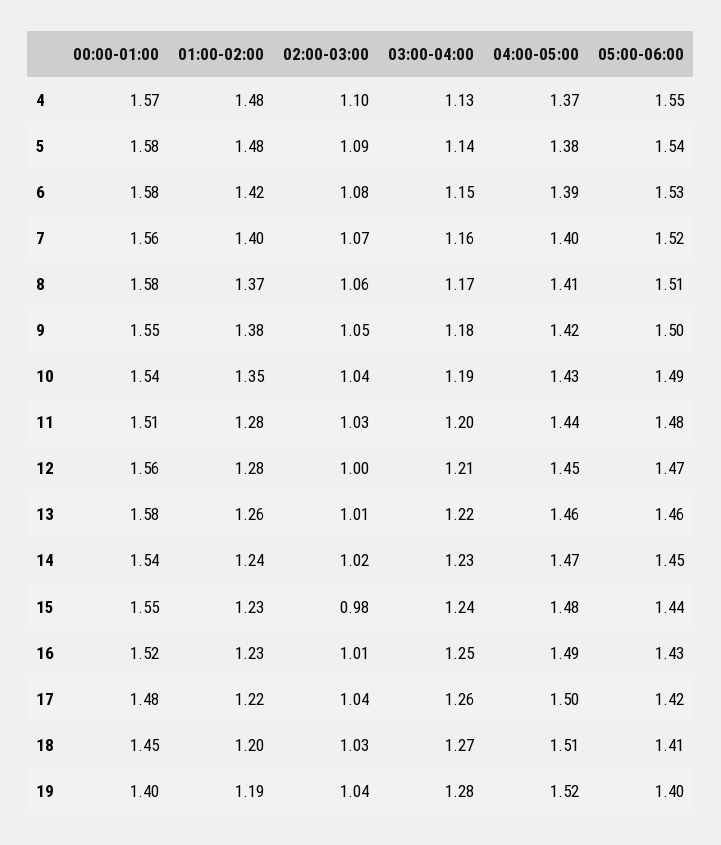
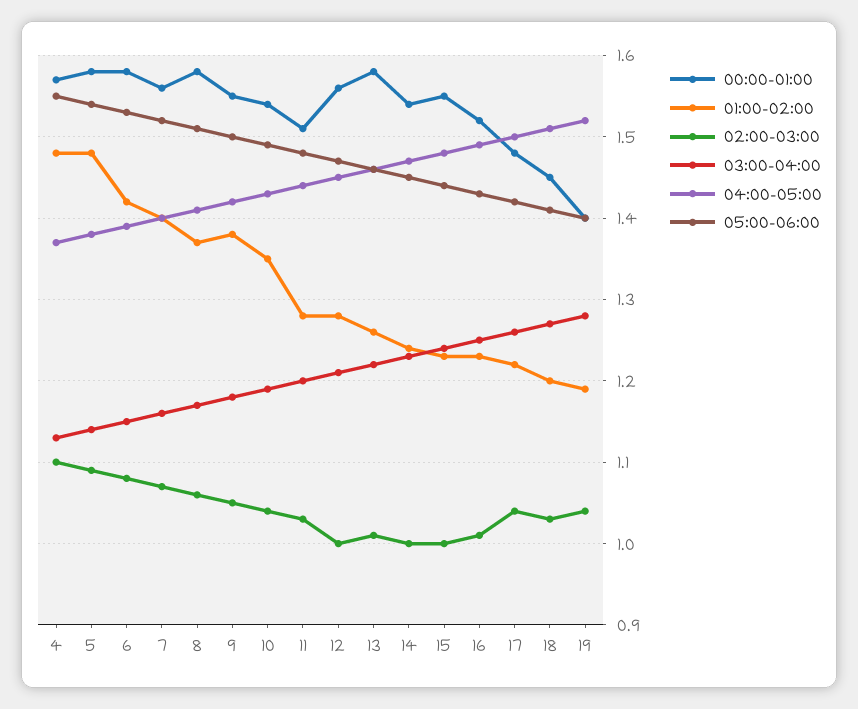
  {
    "00:00-01:00": {
      "4": 1.57,
      "5": 1.58,
      "6": 1.58,
      "7": 1.56,
      "8": 1.58,
      "9": 1.55,
      "10": 1.54,
      "11": 1.51,
      "12": 1.56,
      "13": 1.58,
      "14": 1.54,
      "15": 1.55,
      "16": 1.52,
      "17": 1.48,
      "18": 1.45,
      "19": 1.4
    },
    "01:00-02:00": {
      "4": 1.48,
      "5": 1.48,
      "6": 1.42,
      "7": 1.4,
      "8": 1.37,
      "9": 1.38,
      "10": 1.35,
      "11": 1.28,
      "12": 1.28,
      "13": 1.26,
      "14": 1.24,
      "15": 1.23,
      "16": 1.23,
      "17": 1.22,
      "18": 1.2,
      "19": 1.19
    },
    "02:00-03:00": {
      "4": 1.1,
      "5": 1.09,
      "6": 1.08,
      "7": 1.07,
      "8": 1.06,
      "9": 1.05,
      "10": 1.04,
      "11": 1.03,
      "12": 1,
      "13": 1.01,
-     "14": 1.02,
+     "14": 1,
-     "15": 0.98,
+     "15": 1,
      "16": 1.01,
      "17": 1.04,
      "18": 1.03,
      "19": 1.04
    },
    "03:00-04:00": {
      "4": 1.13,
      "5": 1.14,
      "6": 1.15,
      "7": 1.16,
      "8": 1.17,
      "9": 1.18,
      "10": 1.19,
      "11": 1.2,
      "12": 1.21,
      "13": 1.22,
      "14": 1.23,
      "15": 1.24,
      "16": 1.25,
      "17": 1.26,
      "18": 1.27,
      "19": 1.28
    },
    "04:00-05:00": {
      "4": 1.37,
      "5": 1.38,
      "6": 1.39,
      "7": 1.4,
      "8": 1.41,
      "9": 1.42,
      "10": 1.43,
      "11": 1.44,
      "12": 1.45,
      "13": 1.46,
      "14": 1.47,
      "15": 1.48,
      "16": 1.49,
      "17": 1.5,
      "18": 1.51,
      "19": 1.52
    },
    "05:00-06:00": {
      "4": 1.55,
      "5": 1.54,
      "6": 1.53,
      "7": 1.52,
      "8": 1.51,
      "9": 1.5,
      "10": 1.49,
      "11": 1.48,
      "12": 1.47,
      "13": 1.46,
      "14": 1.45,
      "15": 1.44,
      "16": 1.43,
      "17": 1.42,
      "18": 1.41,
      "19": 1.4
    }
  }

